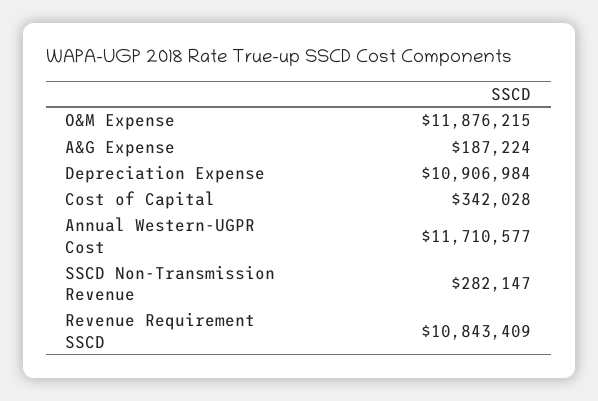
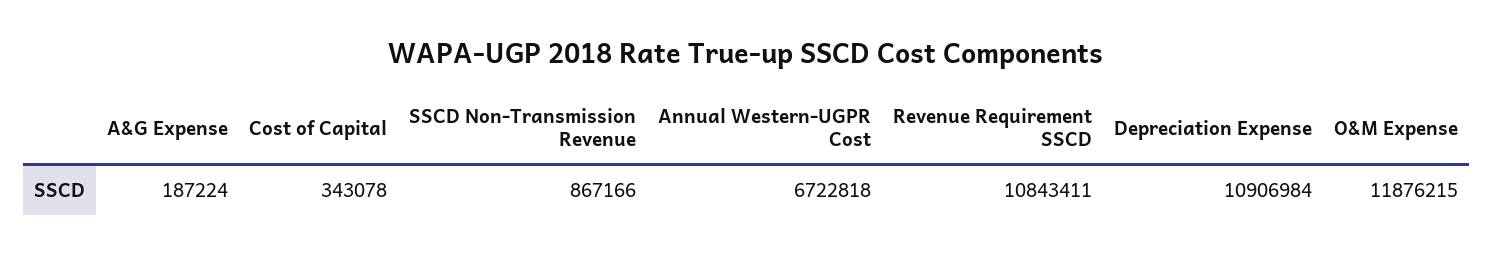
  {
    "O&M Expense": 11876215,
    "A&G Expense": 187224,
    "Depreciation Expense": 10906984,
-   "Cost of Capital": 342028,
+   "Cost of Capital": 343078,
-   "Annual Western-UGPR Cost": 11710577,
+   "Annual Western-UGPR Cost": 6722818,
-   "SSCD Non-Transmission Revenue": 282147,
+   "SSCD Non-Transmission Revenue": 867166,
-   "Revenue Requirement SSCD": 10843409
+   "Revenue Requirement SSCD": 10843411
  }

